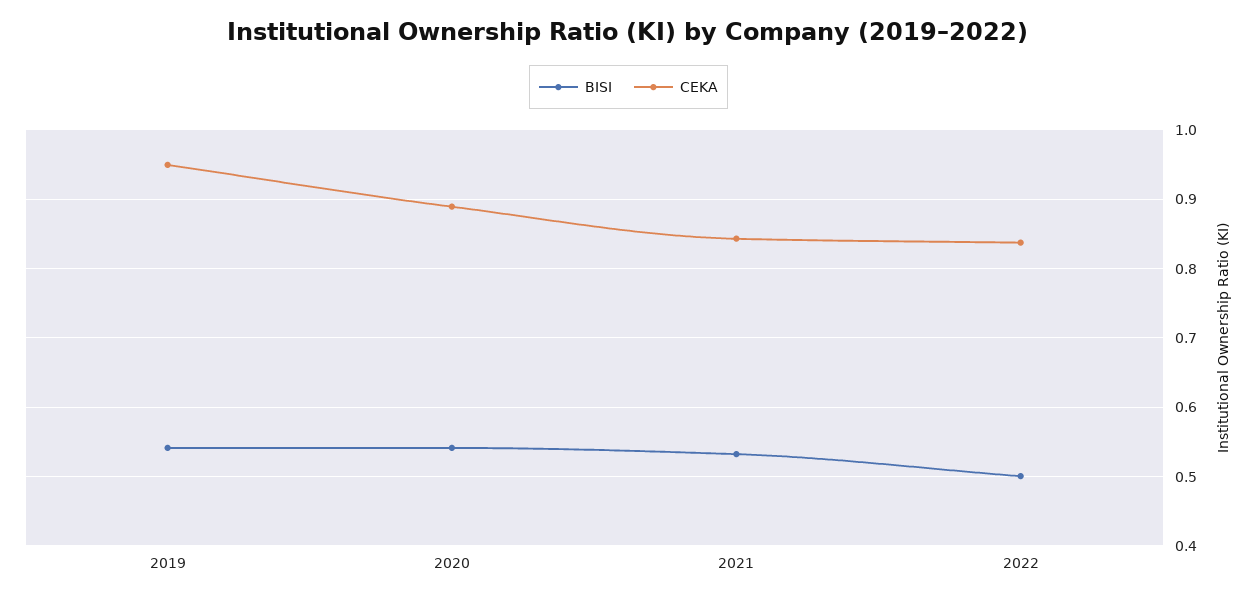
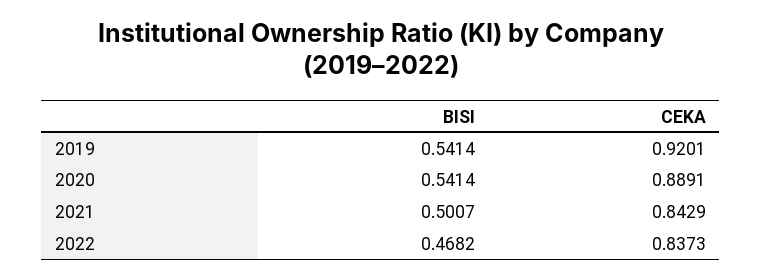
  {
    "BISI": {
      "2019": 0.5414,
      "2020": 0.5414,
-     "2021": 0.53,
+     "2021": 0.5007,
-     "2022": 0.5
+     "2022": 0.4682
    },
    "CEKA": {
-     "2019": 0.95,
+     "2019": 0.9201,
      "2020": 0.8891,
      "2021": 0.8429,
      "2022": 0.8373
    }
  }

